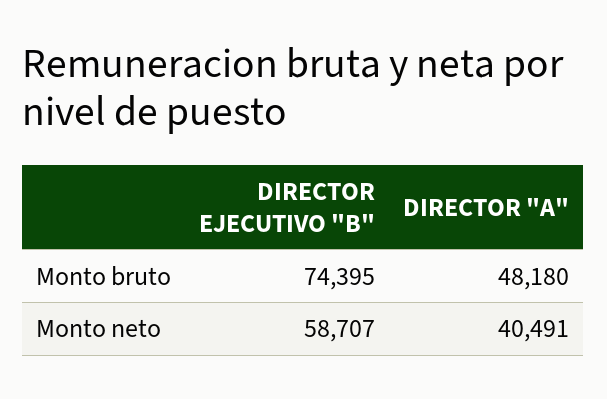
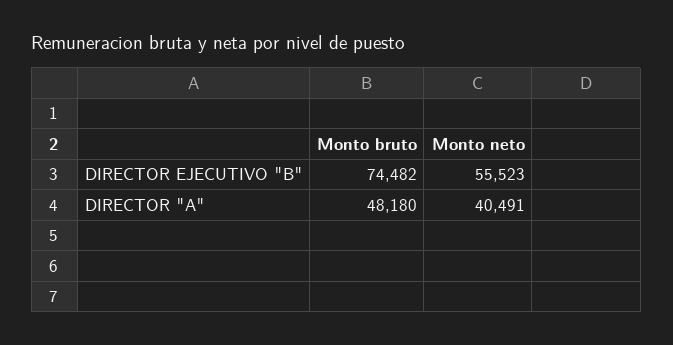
  {
    "DIRECTOR EJECUTIVO \"B\"": {
-     "Monto bruto": 74395,
+     "Monto bruto": 74482,
-     "Monto neto": 58707
+     "Monto neto": 55523
    },
    "DIRECTOR \"A\"": {
      "Monto bruto": 48180,
      "Monto neto": 40491
    }
  }

